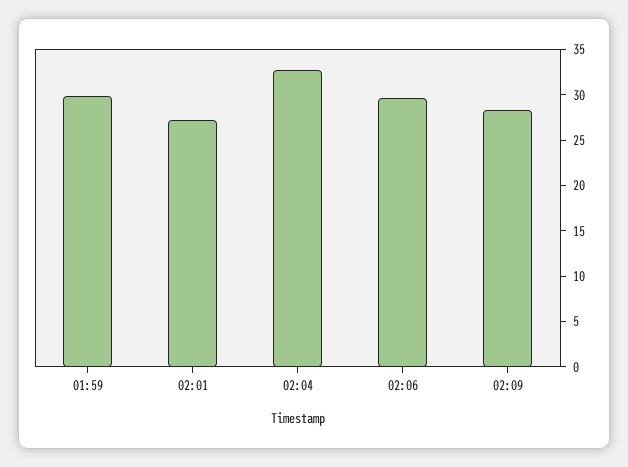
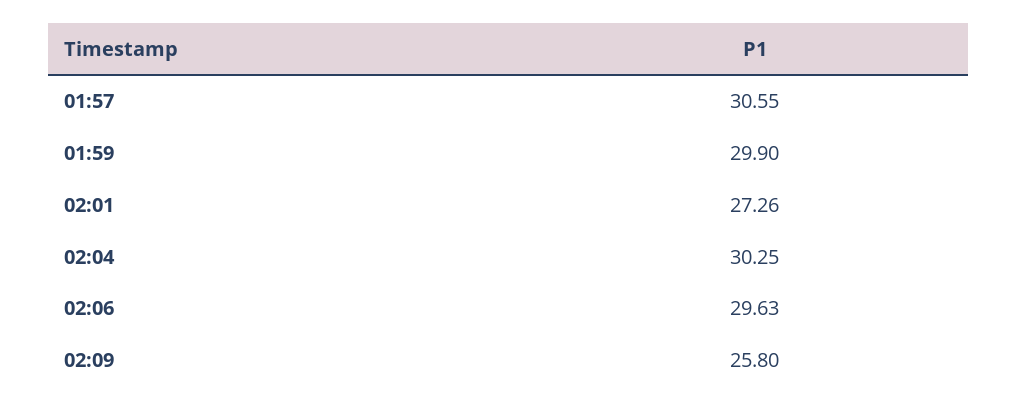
  {
    "01:59": 29.9,
    "02:01": 27.26,
-   "02:04": 33,
+   "02:04": 30.25,
    "02:06": 29.63,
-   "02:09": 28
+   "02:09": 25.8,
+   "01:57": 30.55
  }

